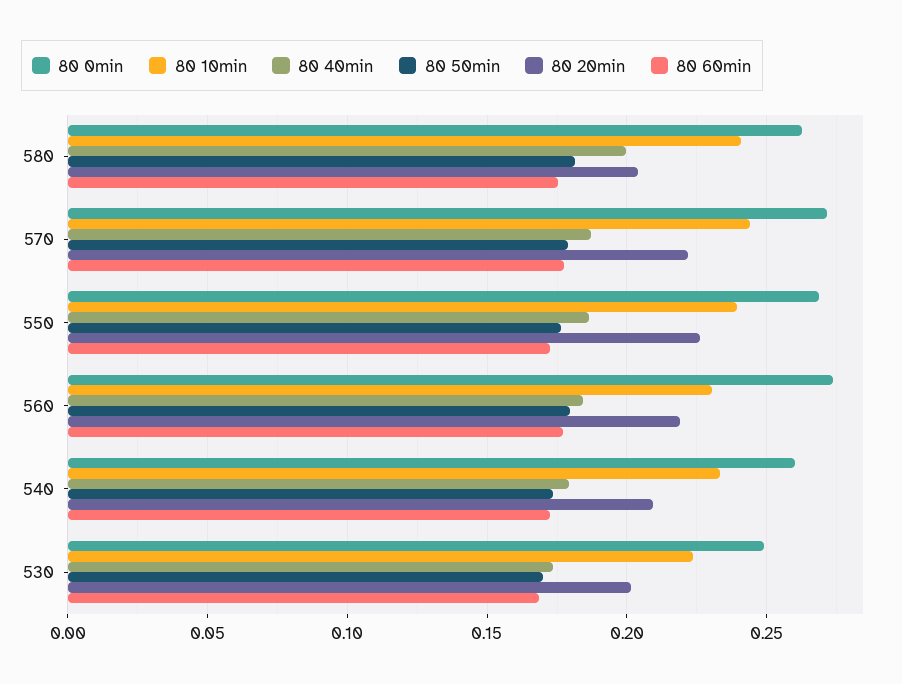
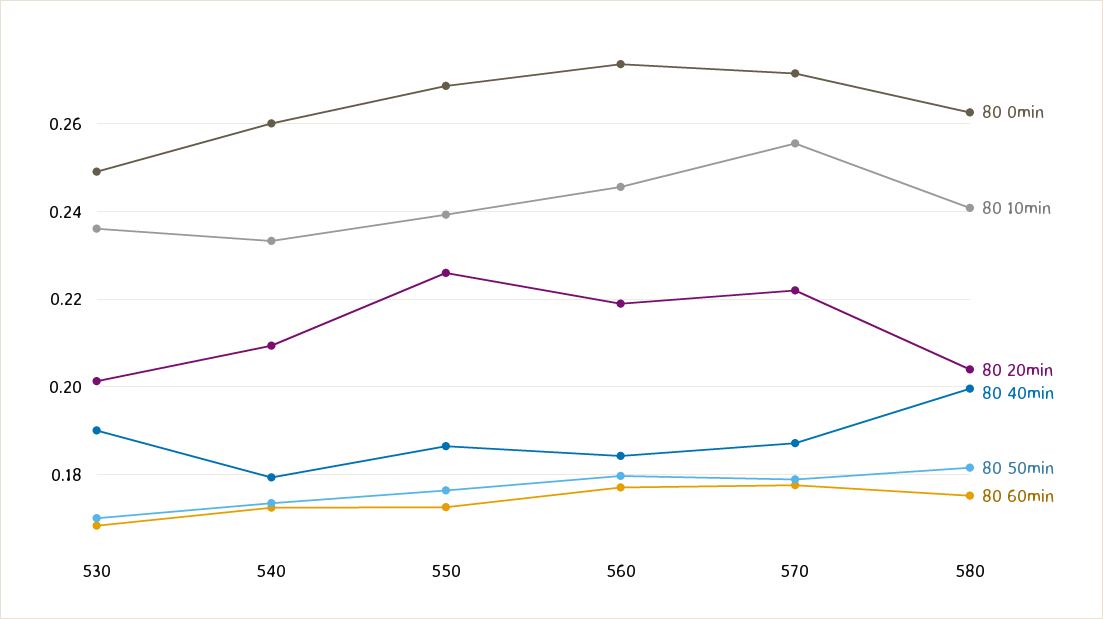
  {
    "80 0min": {
      "580": 0.262,
      "570": 0.272,
      "550": 0.268,
      "560": 0.274,
      "540": 0.26,
      "530": 0.25
    },
    "80 10min": {
      "580": 0.24,
-     "570": 0.245,
+     "570": 0.256,
      "550": 0.24,
-     "560": 0.23,
+     "560": 0.246,
      "540": 0.234,
-     "530": 0.225
+     "530": 0.236
    },
    "80 40min": {
      "580": 0.2,
      "570": 0.188,
      "550": 0.186,
      "560": 0.184,
      "540": 0.18,
-     "530": 0.175
+     "530": 0.19
    },
    "80 50min": {
      "580": 0.182,
      "570": 0.178,
      "550": 0.176,
      "560": 0.18,
      "540": 0.174,
      "530": 0.17
    },
    "80 20min": {
      "580": 0.204,
      "570": 0.222,
      "550": 0.226,
      "560": 0.22,
      "540": 0.21,
      "530": 0.202
    },
    "80 60min": {
      "580": 0.176,
      "570": 0.178,
      "550": 0.172,
      "560": 0.178,
      "540": 0.172,
      "530": 0.168
    }
  }

